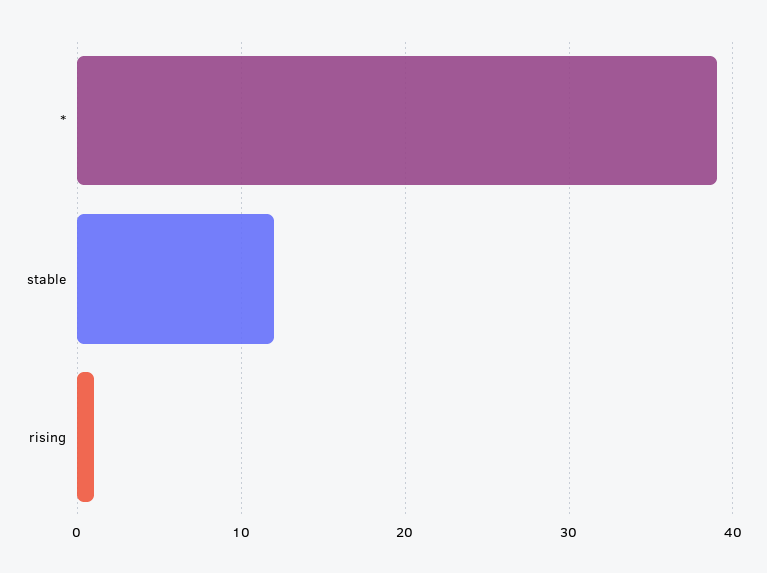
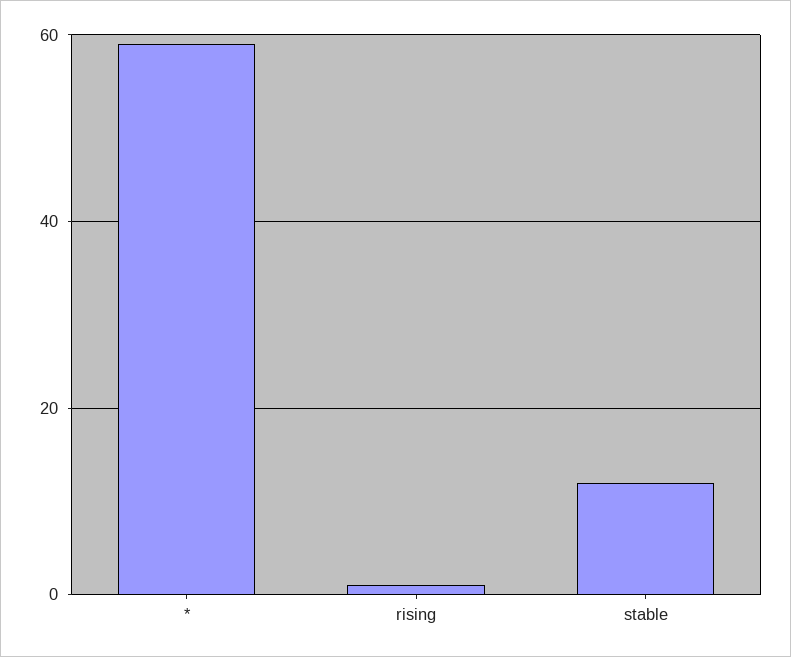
  {
-   "*": 39,
+   "*": 60,
    "stable": 12,
    "rising": 1
  }

